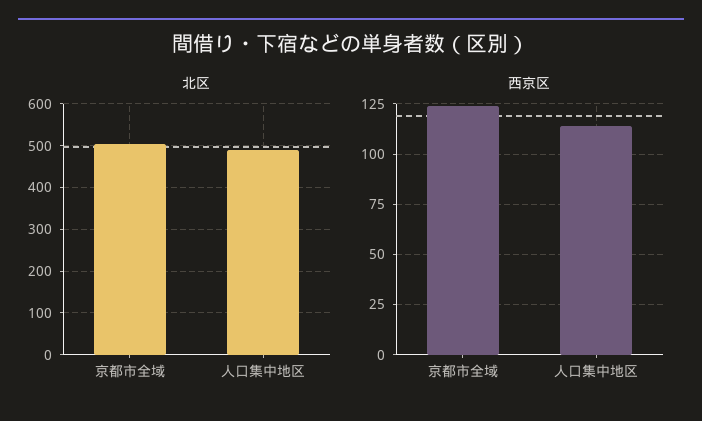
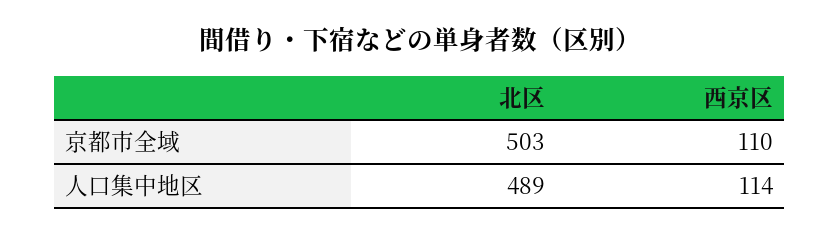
  {
    "北区": {
      "京都市全域": 503,
      "人口集中地区": 489
    },
    "西京区": {
-     "京都市全域": 125,
+     "京都市全域": 110,
      "人口集中地区": 114
    }
  }

